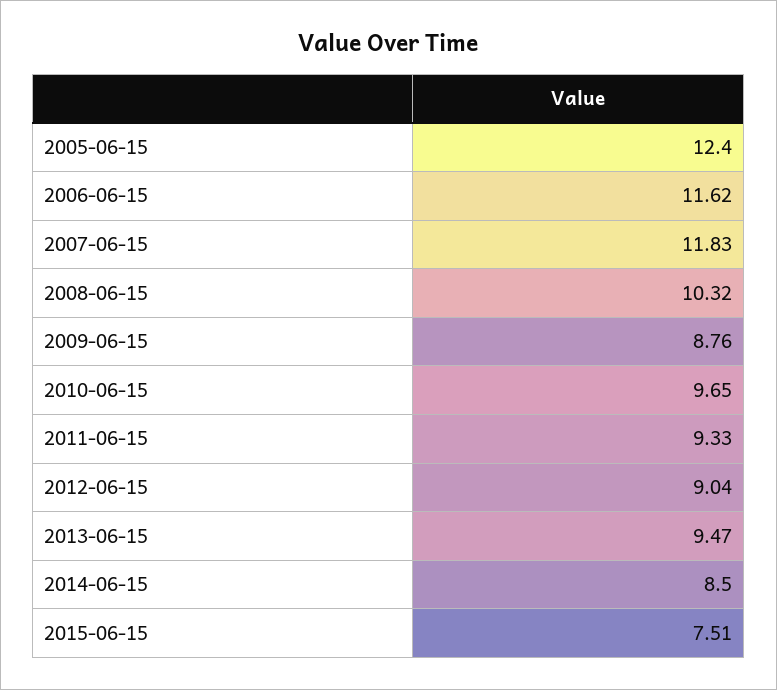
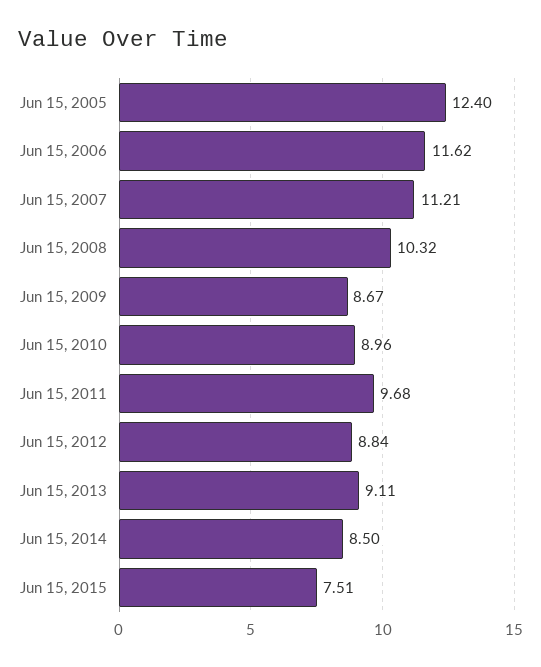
  {
    "2005-06-15": 12.4,
    "2006-06-15": 11.62,
-   "2007-06-15": 11.83,
+   "2007-06-15": 11.21,
    "2008-06-15": 10.32,
-   "2009-06-15": 8.76,
+   "2009-06-15": 8.67,
-   "2010-06-15": 9.65,
+   "2010-06-15": 8.96,
-   "2011-06-15": 9.33,
+   "2011-06-15": 9.68,
-   "2012-06-15": 9.04,
+   "2012-06-15": 8.84,
-   "2013-06-15": 9.47,
+   "2013-06-15": 9.11,
    "2014-06-15": 8.5,
    "2015-06-15": 7.51
  }

